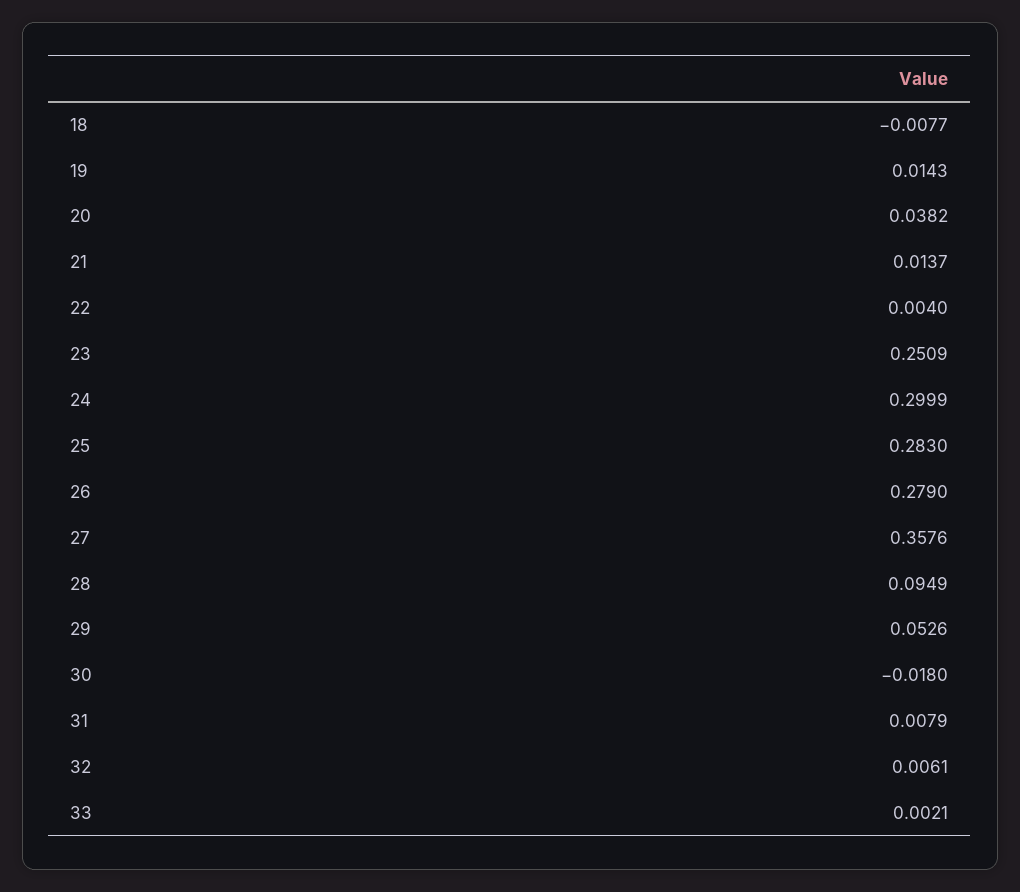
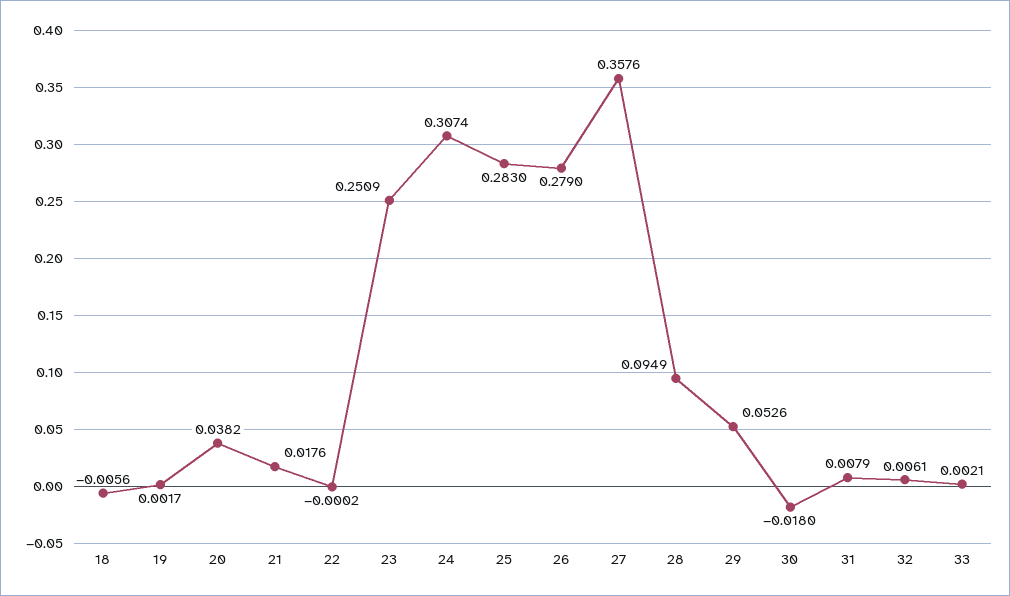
  {
-   "18": -0.0077,
+   "18": -0.0056,
-   "19": 0.0143,
+   "19": 0.0017,
    "20": 0.0382,
-   "21": 0.0137,
+   "21": 0.0176,
-   "22": 0.004,
+   "22": -0.0002,
    "23": 0.2509,
-   "24": 0.2999,
+   "24": 0.3074,
    "25": 0.283,
    "26": 0.279,
    "27": 0.3576,
    "28": 0.0949,
    "29": 0.0526,
    "30": -0.018,
    "31": 0.0079,
    "32": 0.0061,
    "33": 0.0021
  }

